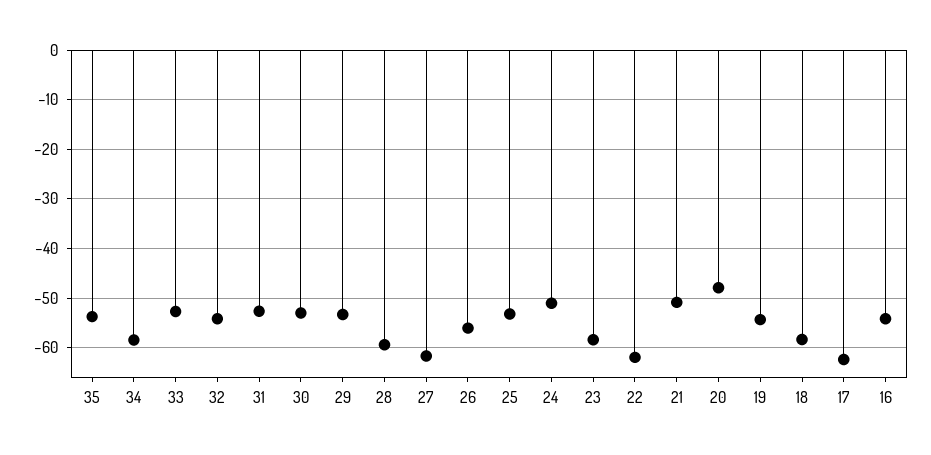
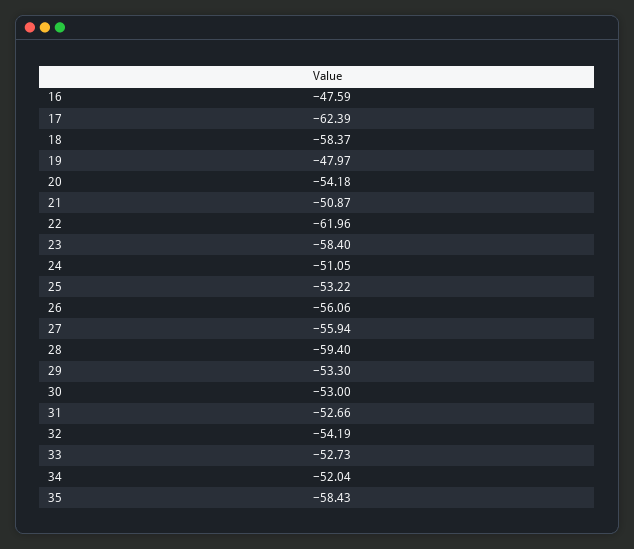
  {
-   "35": -54,
+   "35": -58.43,
-   "34": -58,
+   "34": -52.04,
    "33": -52.73,
    "32": -54.19,
    "31": -52.66,
    "30": -53,
    "29": -53.3,
    "28": -59.4,
-   "27": -62,
+   "27": -55.94,
    "26": -56.06,
    "25": -53.22,
    "24": -51.05,
    "23": -58.4,
    "22": -61.96,
    "21": -50.87,
-   "20": -48,
+   "20": -54.18,
-   "19": -54,
+   "19": -47.97,
    "18": -58.37,
    "17": -62.39,
-   "16": -54
+   "16": -47.59
  }

